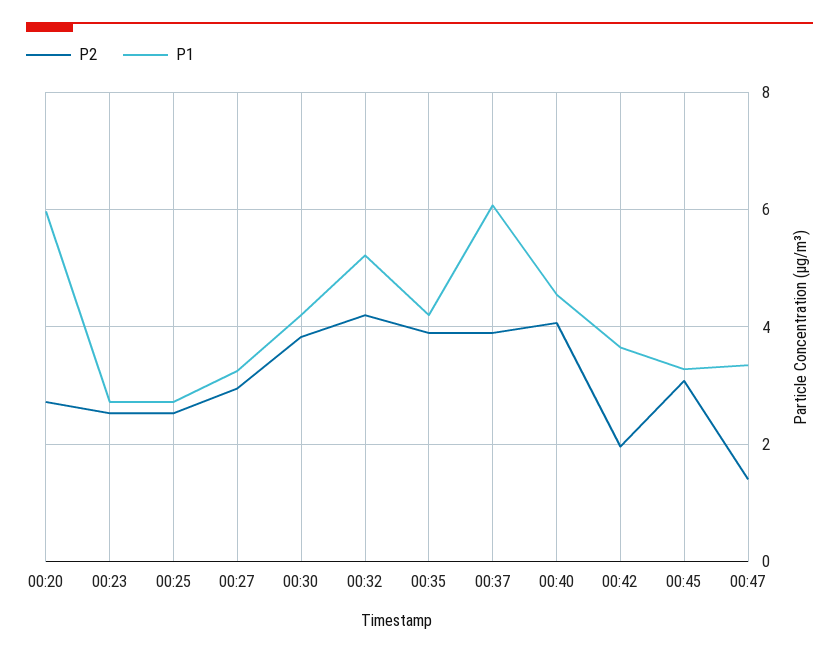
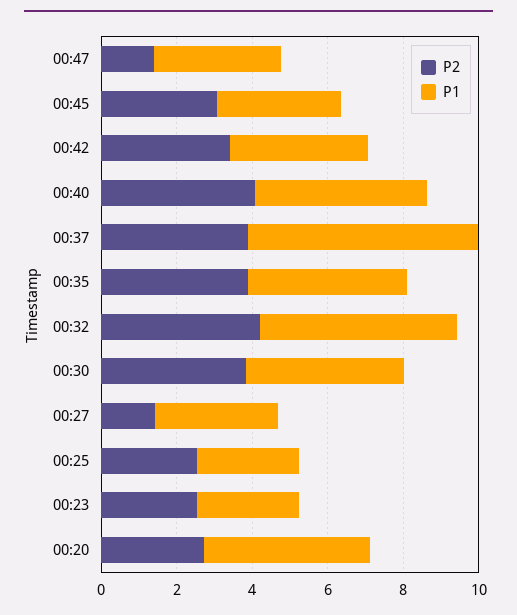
  {
    "P2": {
      "00:20": 2.8,
      "00:23": 2.6,
      "00:25": 2.6,
-     "00:27": 3,
+     "00:27": 1.5,
      "00:30": 3.8,
      "00:32": 4.2,
      "00:35": 4,
      "00:37": 4,
      "00:40": 4,
-     "00:42": 2,
+     "00:42": 3.5,
      "00:45": 3,
      "00:47": 1.4
    },
    "P1": {
-     "00:20": 6,
+     "00:20": 4.5,
      "00:23": 2.8,
      "00:25": 2.8,
      "00:27": 3.2,
      "00:30": 4.2,
      "00:32": 5.2,
      "00:35": 4.2,
      "00:37": 6,
      "00:40": 4.6,
      "00:42": 3.6,
      "00:45": 3.2,
      "00:47": 3.4
    }
  }

